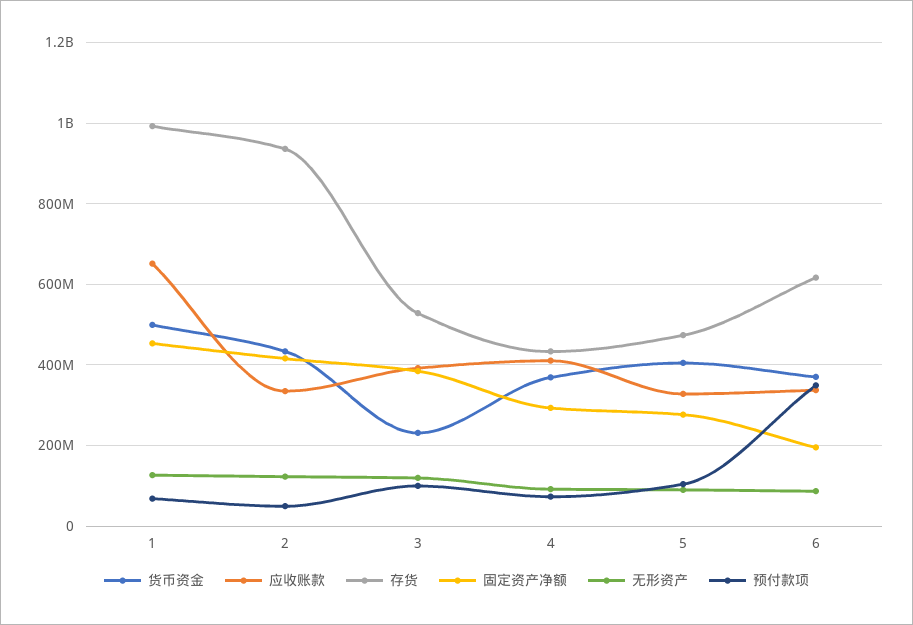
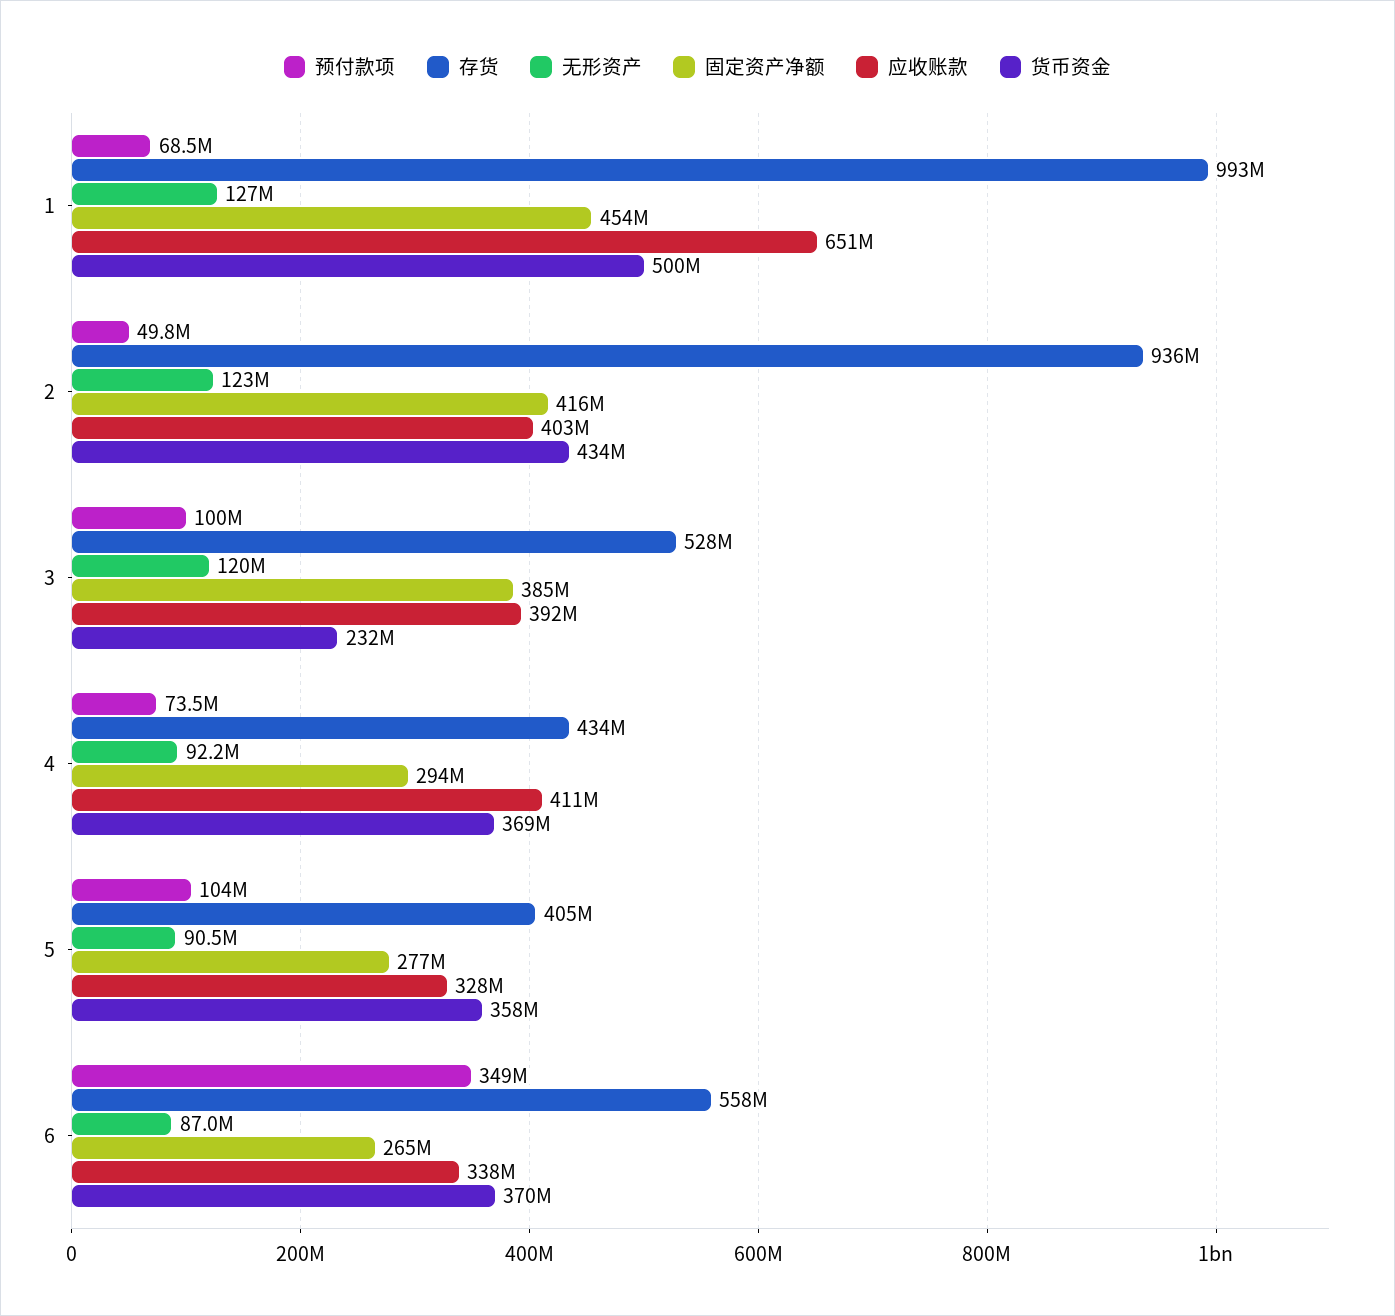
  {
    "货币资金": {
      "1": 500000000,
      "2": 434000000,
      "3": 232000000,
      "4": 369000000,
-     "5": 400000000,
+     "5": 358000000,
      "6": 370000000
    },
    "应收账款": {
      "1": 651000000,
-     "2": 340000000,
+     "2": 403000000,
      "3": 392000000,
      "4": 411000000,
      "5": 328000000,
      "6": 338000000
    },
    "存货": {
      "1": 993000000,
      "2": 936000000,
      "3": 528000000,
      "4": 434000000,
-     "5": 480000000,
+     "5": 405000000,
-     "6": 620000000
+     "6": 558000000
    },
    "固定资产净额": {
      "1": 454000000,
      "2": 416000000,
      "3": 385000000,
      "4": 294000000,
      "5": 277000000,
-     "6": 200000000
+     "6": 265000000
    },
    "无形资产": {
      "1": 127000000,
      "2": 123000000,
      "3": 120000000,
      "4": 92200000,
      "5": 90500000,
      "6": 87000000
    },
    "预付款项": {
      "1": 68500000,
      "2": 49800000,
      "3": 100000000,
      "4": 73500000,
      "5": 104000000,
      "6": 349000000
    }
  }

